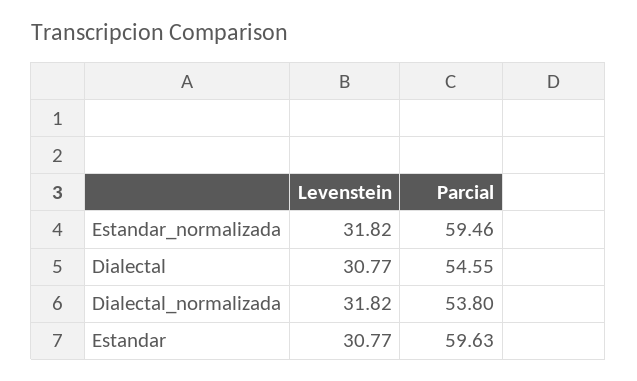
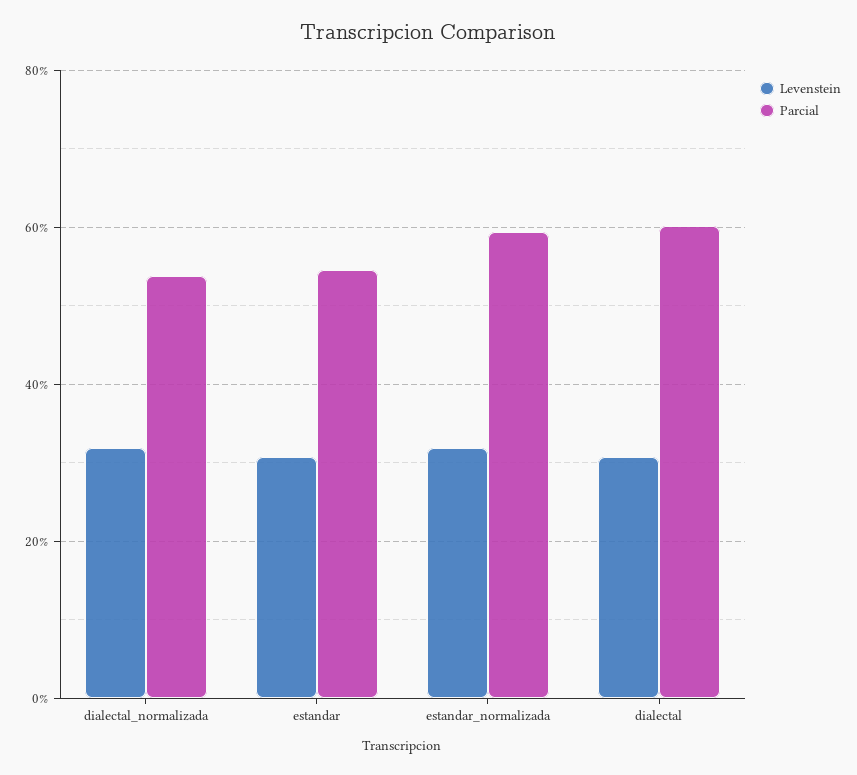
  {
    "Levenstein": {
      "Estandar_normalizada": 31.82,
      "Dialectal": 30.77,
      "Dialectal_normalizada": 31.82,
      "Estandar": 30.77
    },
    "Parcial": {
      "Estandar_normalizada": 59.46,
-     "Dialectal": 54.55,
+     "Dialectal": 60,
      "Dialectal_normalizada": 53.8,
-     "Estandar": 59.63
+     "Estandar": 54
    }
  }

